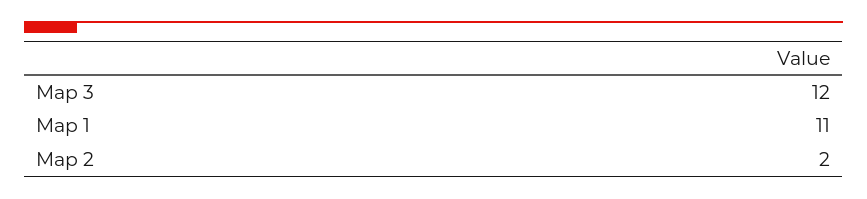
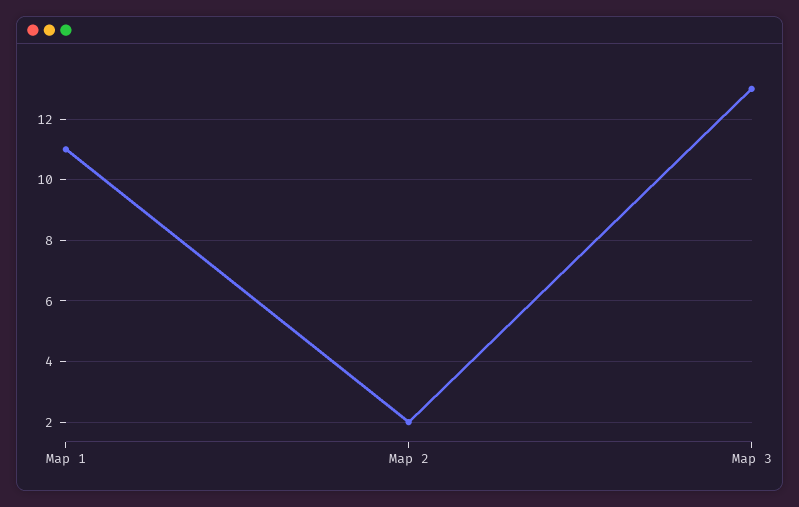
  {
-   "Map 3": 12,
+   "Map 3": 13,
    "Map 1": 11,
    "Map 2": 2
  }

